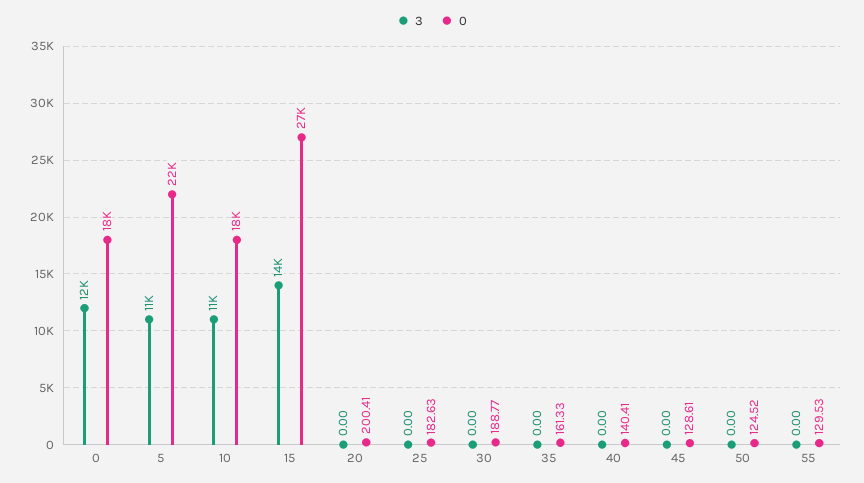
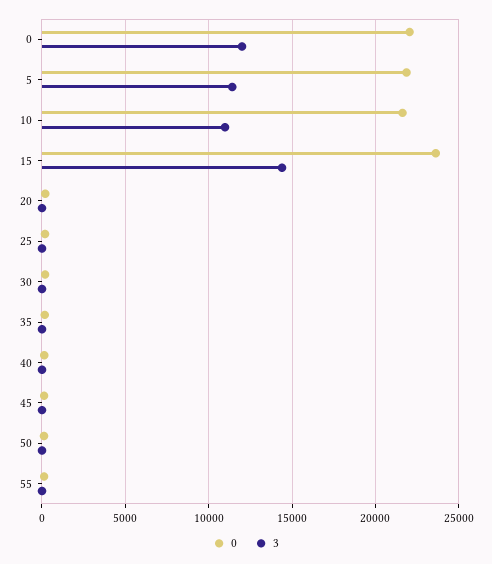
  {
    "3": {
      "0": 12000,
      "5": 11000,
      "10": 11000,
      "15": 14000,
      "20": 0,
      "25": 0,
      "30": 0,
      "35": 0,
      "40": 0,
      "45": 0,
      "50": 0,
      "55": 0
    },
    "0": {
-     "0": 18000,
+     "0": 22000,
      "5": 22000,
-     "10": 18000,
+     "10": 21500,
-     "15": 27000,
+     "15": 23500,
      "20": 200.41,
      "25": 182.63,
      "30": 188.77,
      "35": 161.33,
      "40": 140.41,
      "45": 128.61,
      "50": 124.52,
      "55": 129.53
    }
  }

